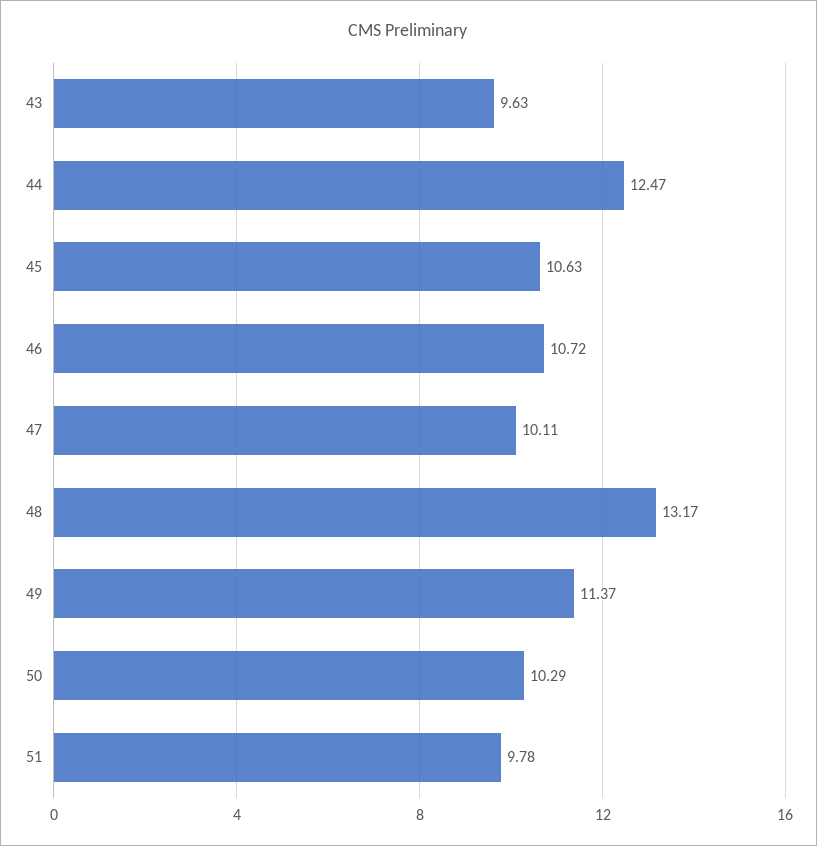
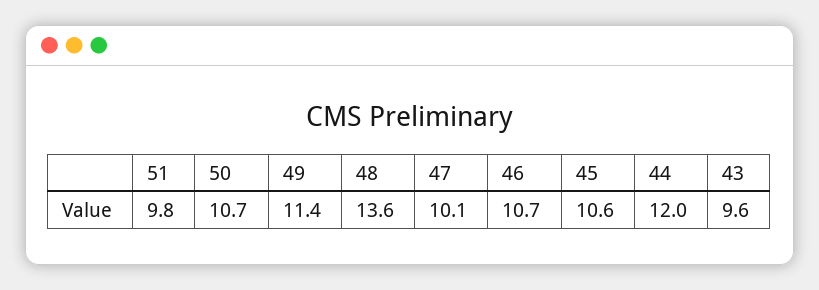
  {
    "43": 9.63,
-   "44": 12.47,
+   "44": 12,
    "45": 10.63,
    "46": 10.72,
    "47": 10.11,
-   "48": 13.17,
+   "48": 13.6,
    "49": 11.37,
-   "50": 10.29,
+   "50": 10.7,
    "51": 9.78
  }

